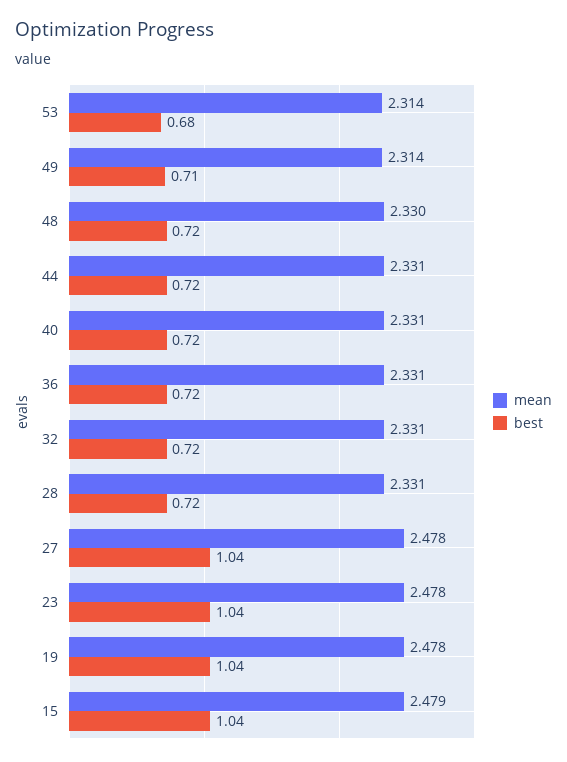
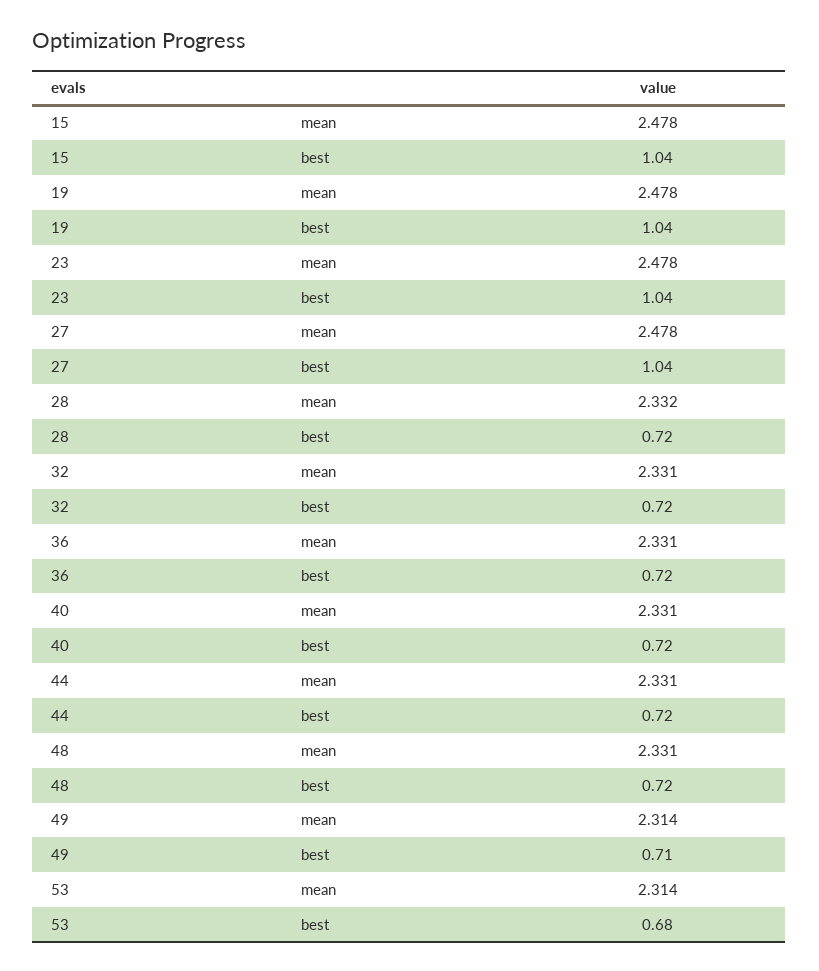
  {
    "mean": {
      "53": 2.314,
      "49": 2.314,
-     "48": 2.33,
+     "48": 2.331,
      "44": 2.331,
      "40": 2.331,
      "36": 2.331,
      "32": 2.331,
-     "28": 2.331,
+     "28": 2.332,
      "27": 2.478,
      "23": 2.478,
      "19": 2.478,
-     "15": 2.479
+     "15": 2.478
    },
    "best": {
      "53": 0.68,
      "49": 0.71,
      "48": 0.72,
      "44": 0.72,
      "40": 0.72,
      "36": 0.72,
      "32": 0.72,
      "28": 0.72,
      "27": 1.04,
      "23": 1.04,
      "19": 1.04,
      "15": 1.04
    }
  }

